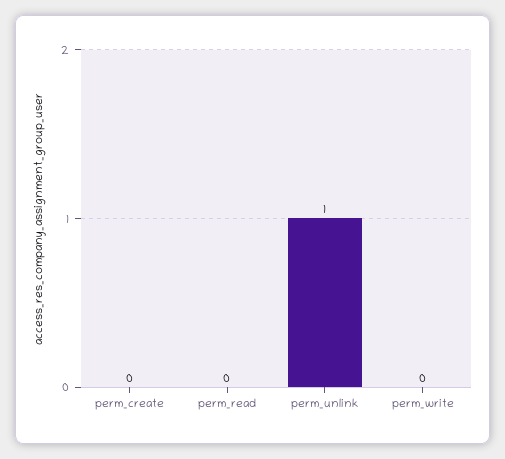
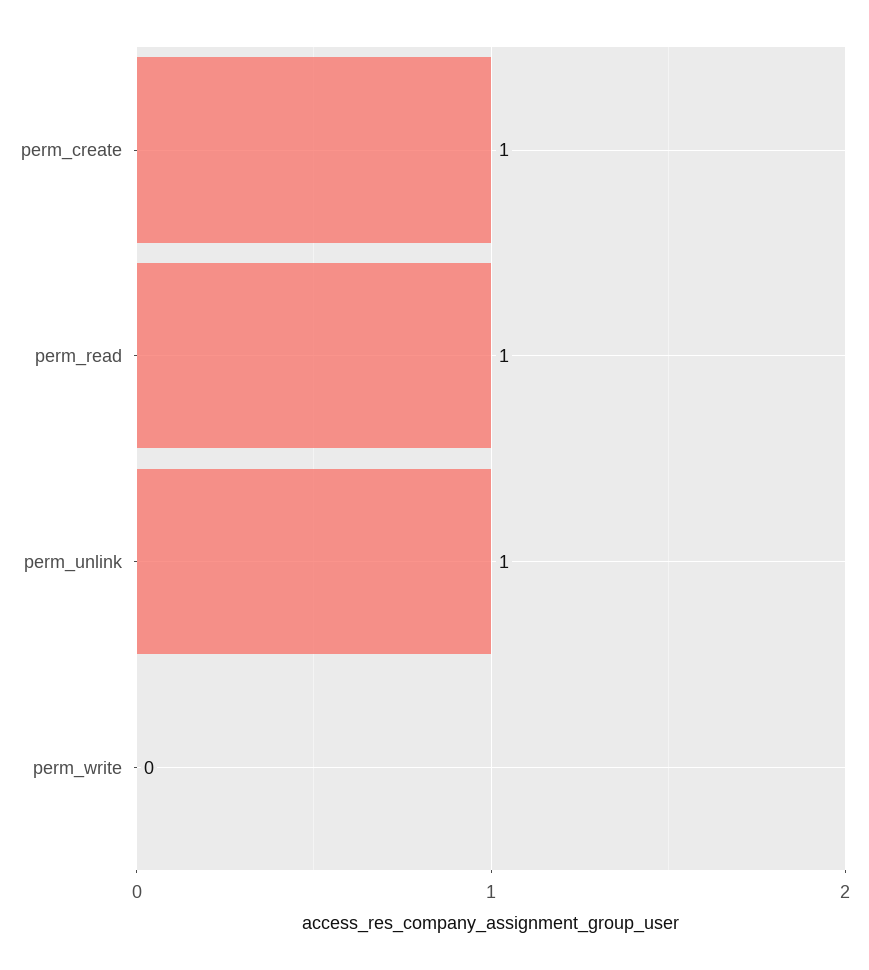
  {
-   "perm_create": 0,
+   "perm_create": 1,
-   "perm_read": 0,
+   "perm_read": 1,
    "perm_unlink": 1,
    "perm_write": 0
  }

